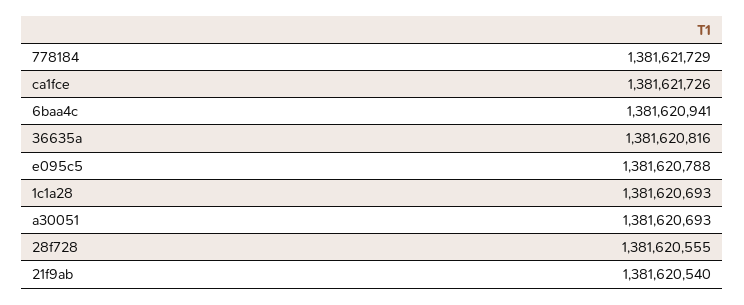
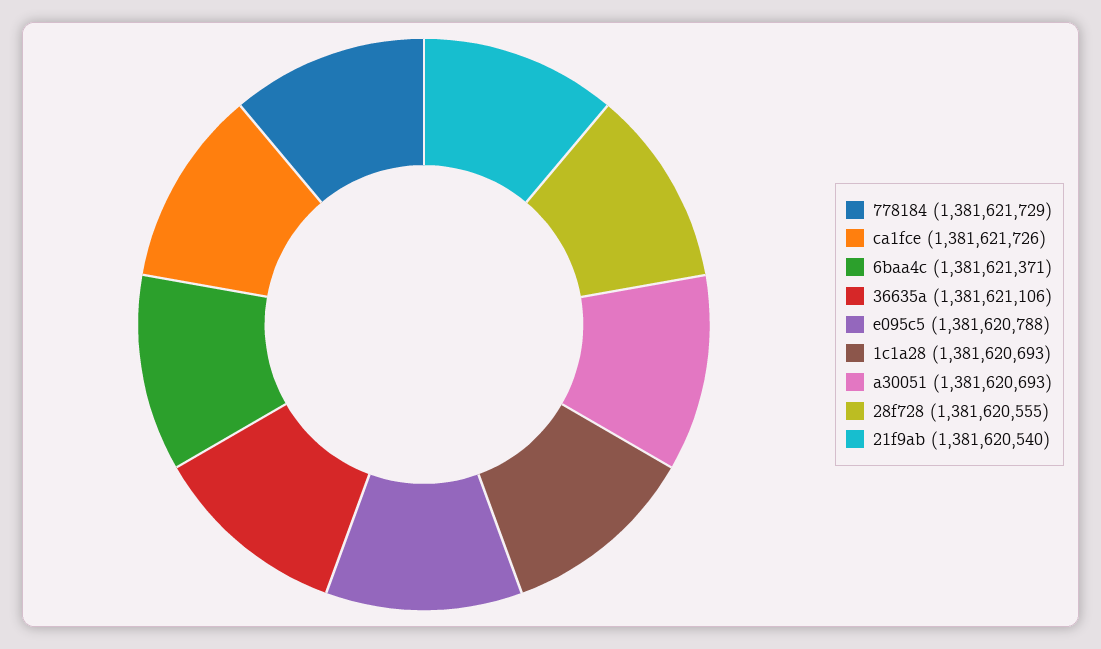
  {
    "778184": 1381621729,
    "ca1fce": 1381621726,
-   "6baa4c": 1381620941,
+   "6baa4c": 1381621371,
-   "36635a": 1381620816,
+   "36635a": 1381621106,
    "e095c5": 1381620788,
    "1c1a28": 1381620693,
    "a30051": 1381620693,
    "28f728": 1381620555,
    "21f9ab": 1381620540
  }

